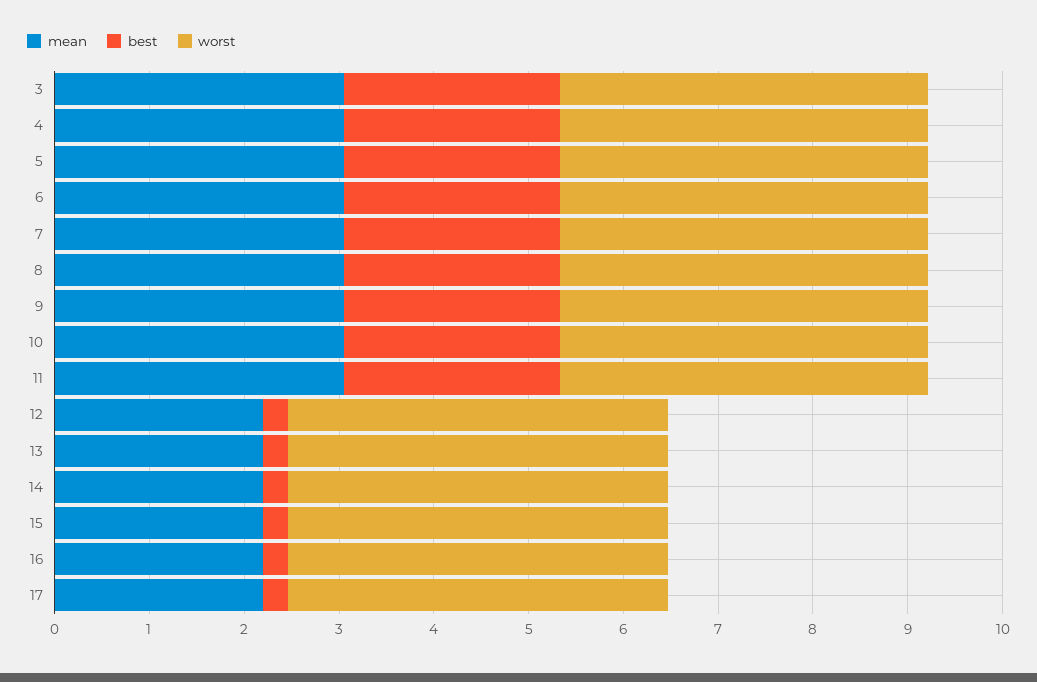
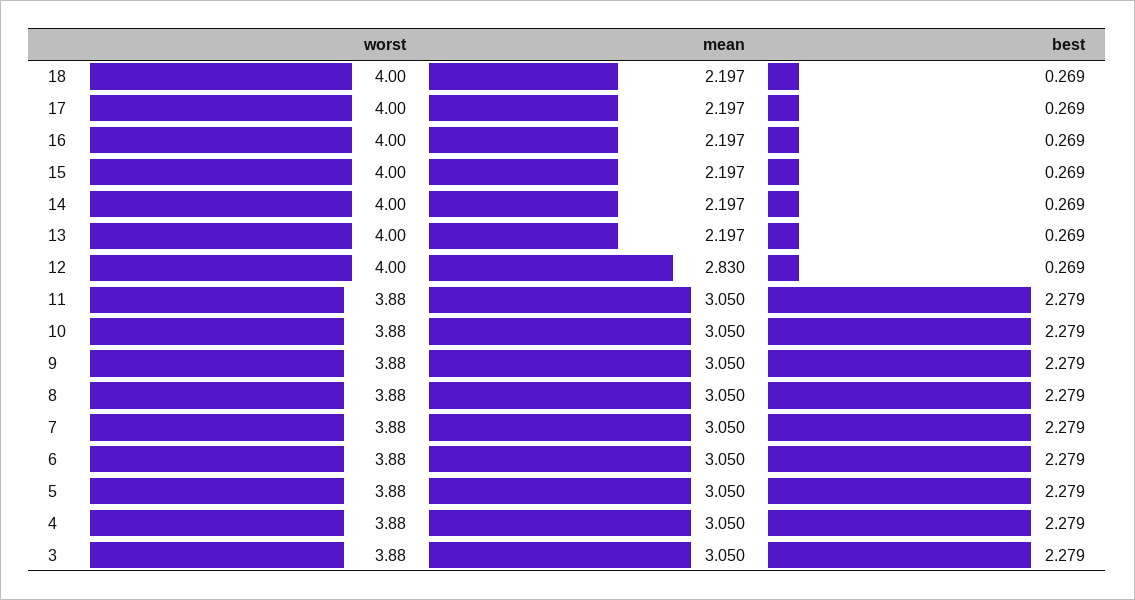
  {
    "mean": {
      "3": 3.05,
      "4": 3.05,
      "5": 3.05,
      "6": 3.05,
      "7": 3.05,
      "8": 3.05,
      "9": 3.05,
      "10": 3.05,
      "11": 3.05,
-     "12": 2.2,
+     "12": 2.83,
      "13": 2.197,
      "14": 2.197,
      "15": 2.197,
      "16": 2.197,
-     "17": 2.197
+     "17": 2.197,
+     "18": 2.197
    },
    "best": {
      "3": 2.279,
      "4": 2.279,
      "5": 2.279,
      "6": 2.279,
      "7": 2.279,
      "8": 2.279,
      "9": 2.279,
      "10": 2.279,
      "11": 2.279,
      "12": 0.269,
      "13": 0.269,
      "14": 0.269,
      "15": 0.269,
      "16": 0.269,
-     "17": 0.269
+     "17": 0.269,
+     "18": 0.269
    },
    "worst": {
      "3": 3.88,
      "4": 3.88,
      "5": 3.88,
      "6": 3.88,
      "7": 3.88,
      "8": 3.88,
      "9": 3.88,
      "10": 3.88,
      "11": 3.88,
      "12": 4,
      "13": 4,
      "14": 4,
      "15": 4,
      "16": 4,
-     "17": 4
+     "17": 4,
+     "18": 4
    }
  }

